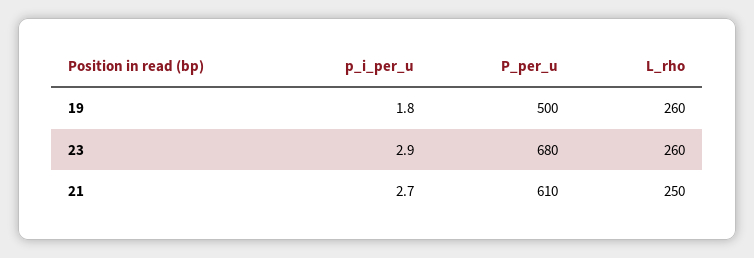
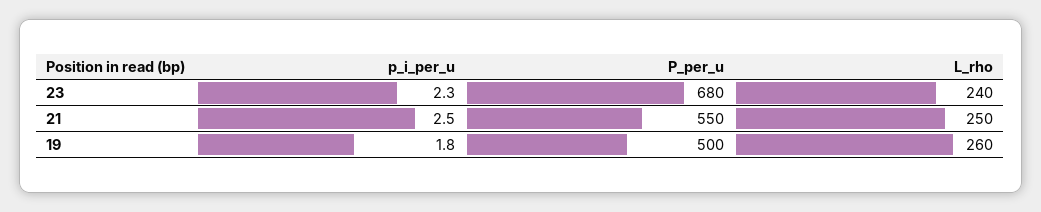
  {
    "p_i_per_u": {
      "19": 1.8,
-     "23": 2.9,
+     "23": 2.3,
-     "21": 2.7
+     "21": 2.5
    },
    "P_per_u": {
      "19": 500,
      "23": 680,
-     "21": 610
+     "21": 550
    },
    "L_rho": {
      "19": 260,
-     "23": 260,
+     "23": 240,
      "21": 250
    }
  }

